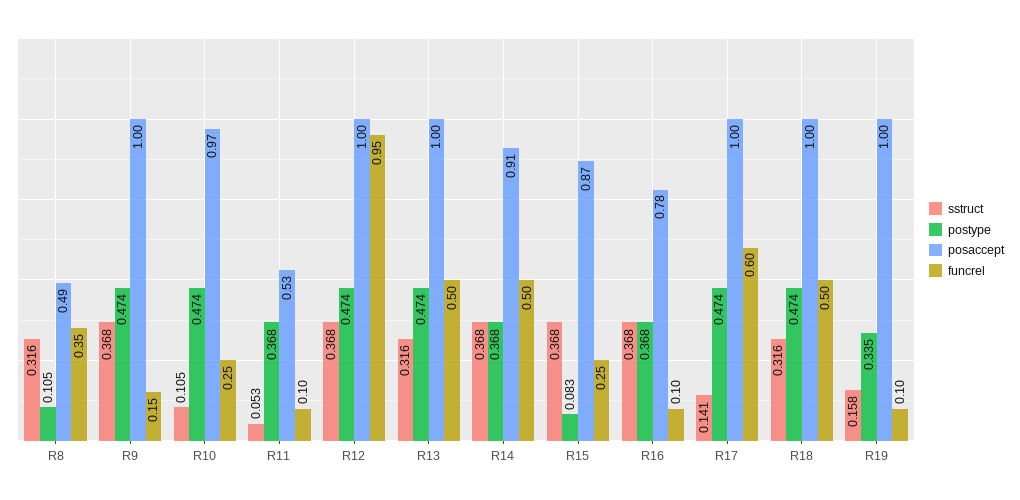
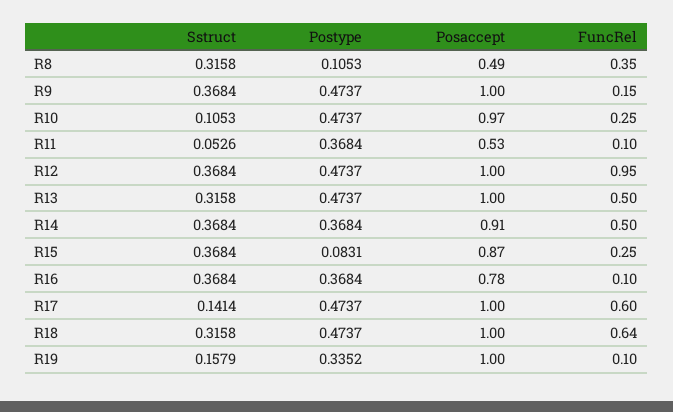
  {
    "sstruct": {
      "R8": 0.3158,
      "R9": 0.3684,
      "R10": 0.1053,
      "R11": 0.0526,
      "R12": 0.3684,
      "R13": 0.3158,
      "R14": 0.3684,
      "R15": 0.3684,
      "R16": 0.3684,
      "R17": 0.1414,
      "R18": 0.3158,
      "R19": 0.1579
    },
    "postype": {
      "R8": 0.1053,
      "R9": 0.4737,
      "R10": 0.4737,
      "R11": 0.3684,
      "R12": 0.4737,
      "R13": 0.4737,
      "R14": 0.3684,
      "R15": 0.0831,
      "R16": 0.3684,
      "R17": 0.4737,
      "R18": 0.4737,
      "R19": 0.3352
    },
    "posaccept": {
      "R8": 0.49,
      "R9": 1,
      "R10": 0.97,
      "R11": 0.53,
      "R12": 1,
      "R13": 1,
      "R14": 0.91,
      "R15": 0.87,
      "R16": 0.78,
      "R17": 1,
      "R18": 1,
      "R19": 1
    },
    "funcrel": {
      "R8": 0.35,
      "R9": 0.15,
      "R10": 0.25,
      "R11": 0.1,
      "R12": 0.95,
      "R13": 0.5,
      "R14": 0.5,
      "R15": 0.25,
      "R16": 0.1,
      "R17": 0.6,
-     "R18": 0.5,
+     "R18": 0.64,
      "R19": 0.1
    }
  }

